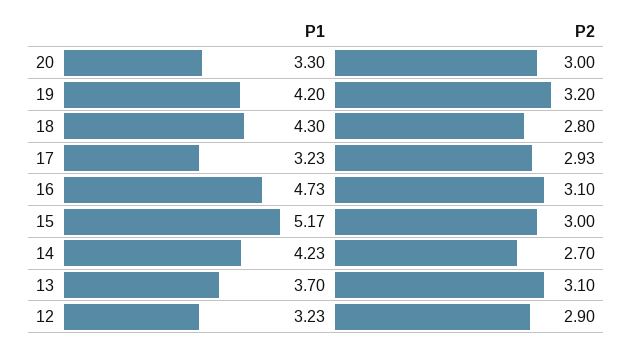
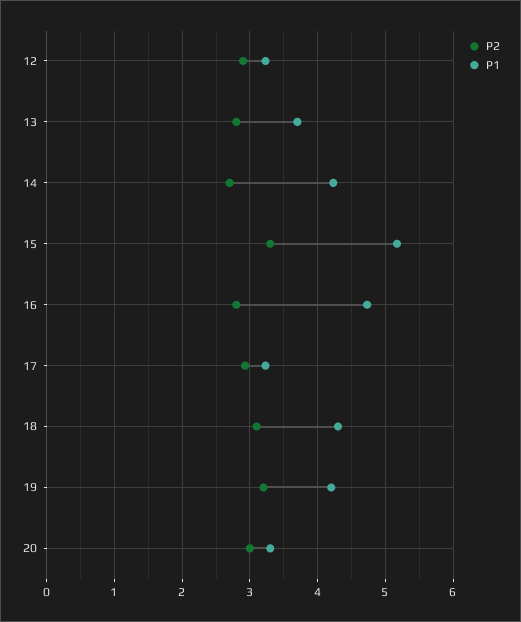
  {
    "P1": {
      "20": 3.3,
      "19": 4.2,
      "18": 4.3,
      "17": 3.23,
      "16": 4.73,
      "15": 5.17,
      "14": 4.23,
      "13": 3.7,
      "12": 3.23
    },
    "P2": {
      "20": 3,
      "19": 3.2,
-     "18": 2.8,
+     "18": 3.1,
      "17": 2.93,
-     "16": 3.1,
+     "16": 2.8,
-     "15": 3,
+     "15": 3.3,
      "14": 2.7,
-     "13": 3.1,
+     "13": 2.8,
      "12": 2.9
    }
  }

